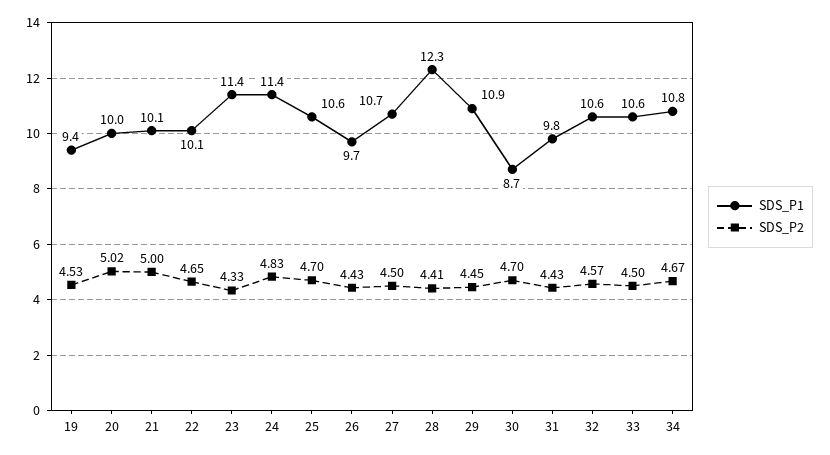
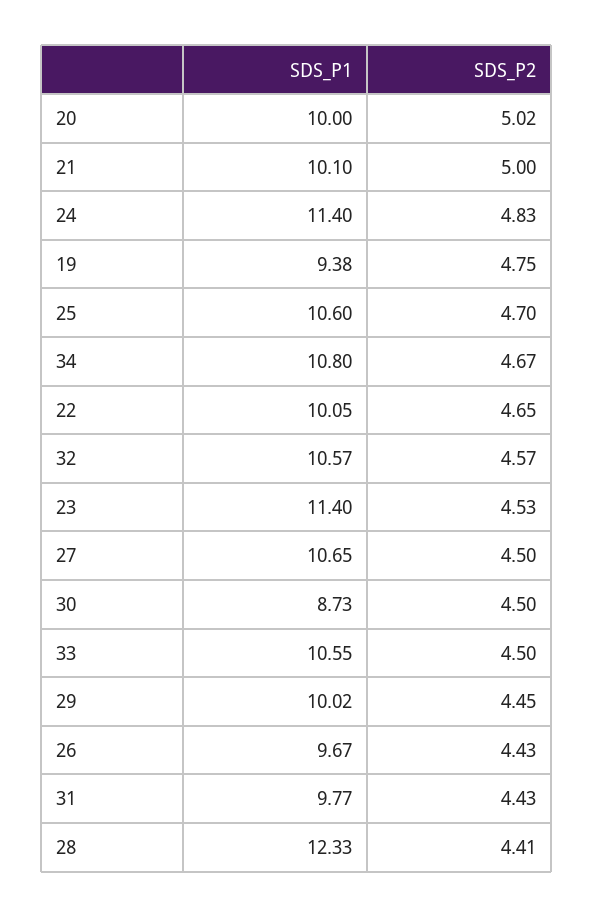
  {
    "SDS_P1": {
      "19": 9.38,
      "20": 10,
      "21": 10.1,
      "22": 10.05,
      "23": 11.4,
      "24": 11.4,
      "25": 10.6,
      "26": 9.67,
      "27": 10.65,
      "28": 12.33,
-     "29": 10.9,
+     "29": 10.02,
      "30": 8.73,
      "31": 9.77,
      "32": 10.57,
      "33": 10.55,
      "34": 10.8
    },
    "SDS_P2": {
-     "19": 4.53,
+     "19": 4.75,
      "20": 5.02,
      "21": 5,
      "22": 4.65,
-     "23": 4.33,
+     "23": 4.53,
      "24": 4.83,
      "25": 4.7,
      "26": 4.43,
      "27": 4.5,
      "28": 4.41,
      "29": 4.45,
-     "30": 4.7,
+     "30": 4.5,
      "31": 4.43,
      "32": 4.57,
      "33": 4.5,
      "34": 4.67
    }
  }

